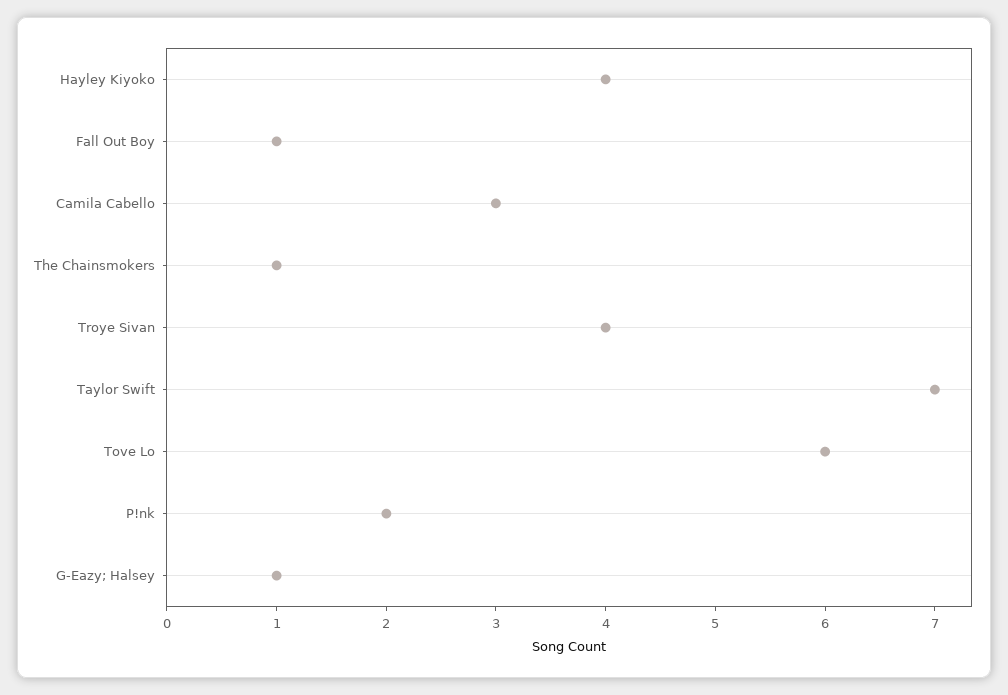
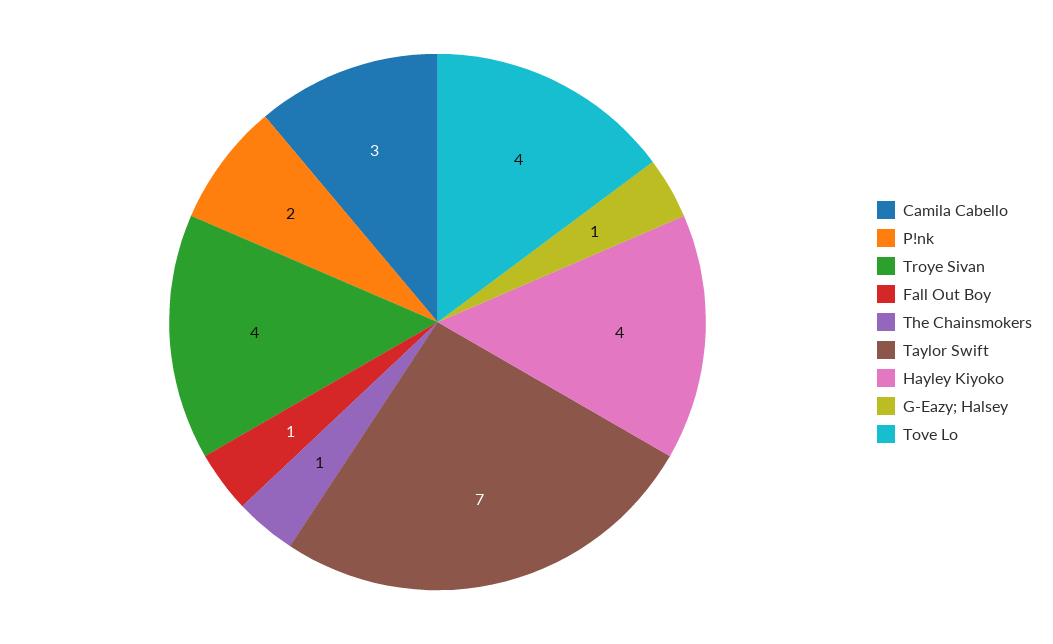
  {
    "Hayley Kiyoko": 4,
    "Fall Out Boy": 1,
    "Camila Cabello": 3,
    "The Chainsmokers": 1,
    "Troye Sivan": 4,
    "Taylor Swift": 7,
-   "Tove Lo": 6,
+   "Tove Lo": 4,
    "P!nk": 2,
    "G-Eazy; Halsey": 1
  }

